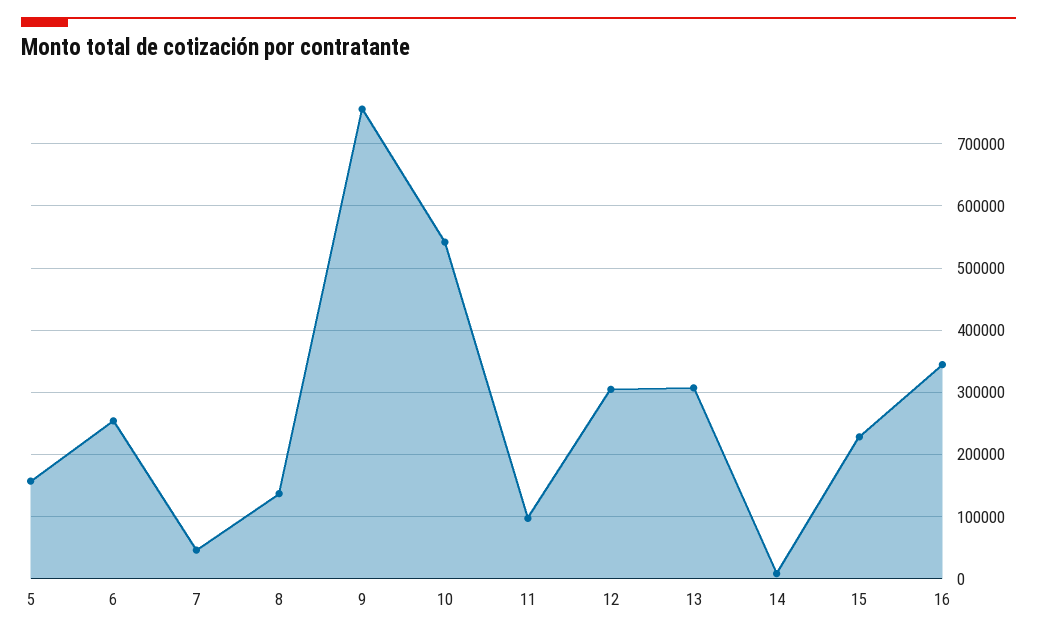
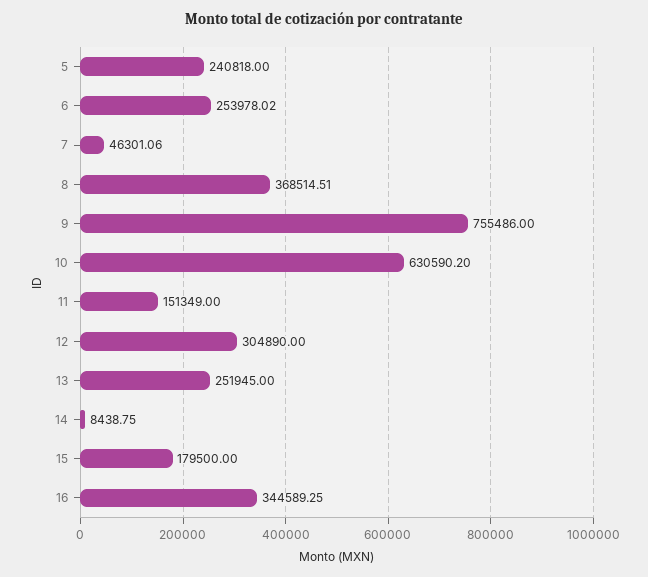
  {
-   "5": 160000,
+   "5": 240818,
    "6": 253978.02,
    "7": 46301.06,
-   "8": 140000,
+   "8": 368514.51,
    "9": 755486,
-   "10": 540000,
+   "10": 630590.2,
-   "11": 100000,
+   "11": 151349,
    "12": 304890,
-   "13": 310000,
+   "13": 251945,
    "14": 8438.75,
-   "15": 230000,
+   "15": 179500,
    "16": 344589.25
  }

